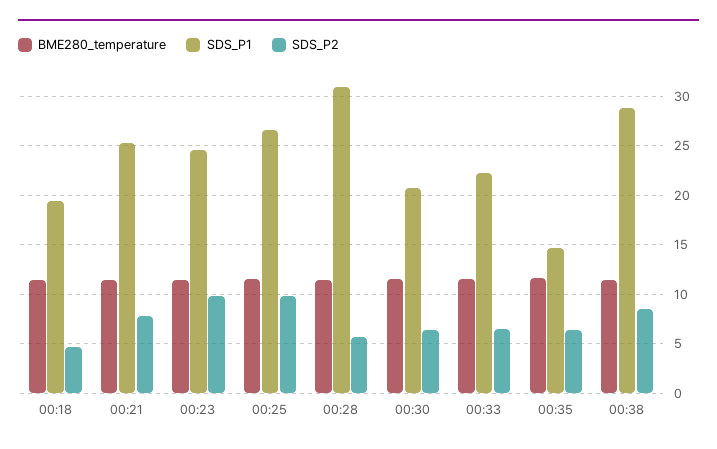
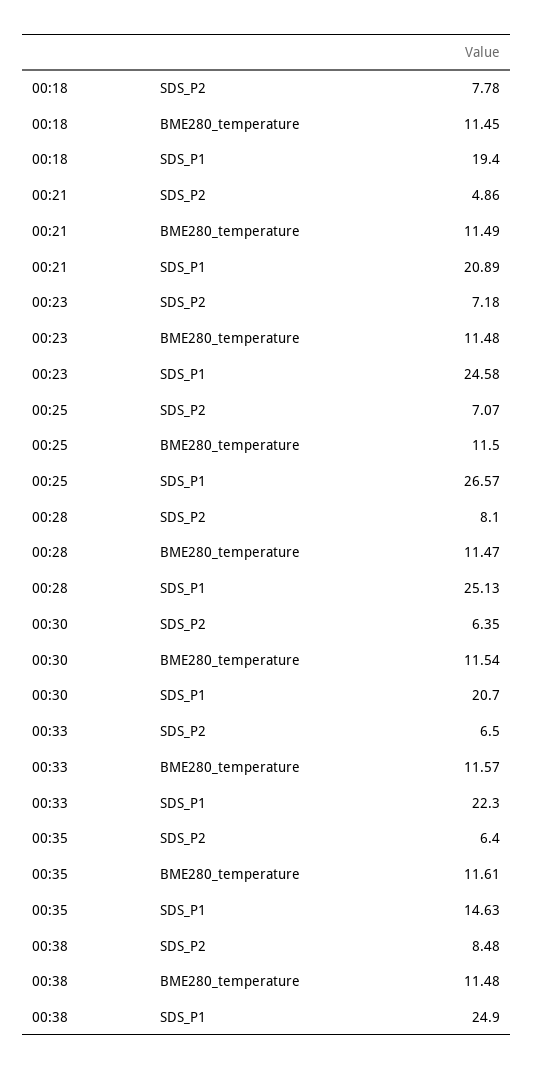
  {
    "BME280_temperature": {
      "00:18": 11.45,
      "00:21": 11.49,
      "00:23": 11.48,
      "00:25": 11.5,
      "00:28": 11.47,
      "00:30": 11.54,
      "00:33": 11.57,
      "00:35": 11.61,
      "00:38": 11.48
    },
    "SDS_P1": {
      "00:18": 19.4,
-     "00:21": 25,
+     "00:21": 20.89,
      "00:23": 24.58,
      "00:25": 26.57,
-     "00:28": 31,
+     "00:28": 25.13,
      "00:30": 20.7,
      "00:33": 22.3,
      "00:35": 14.63,
-     "00:38": 29
+     "00:38": 24.9
    },
    "SDS_P2": {
-     "00:18": 5,
+     "00:18": 7.78,
-     "00:21": 8,
+     "00:21": 4.86,
-     "00:23": 10,
+     "00:23": 7.18,
-     "00:25": 10,
+     "00:25": 7.07,
-     "00:28": 6,
+     "00:28": 8.1,
      "00:30": 6.35,
      "00:33": 6.5,
      "00:35": 6.4,
      "00:38": 8.48
    }
  }

